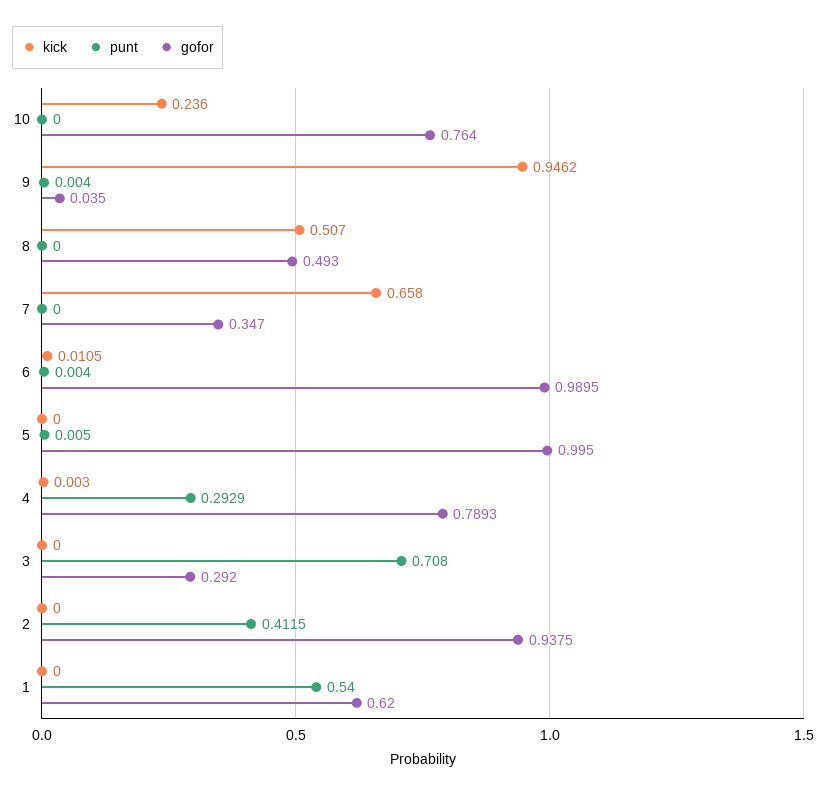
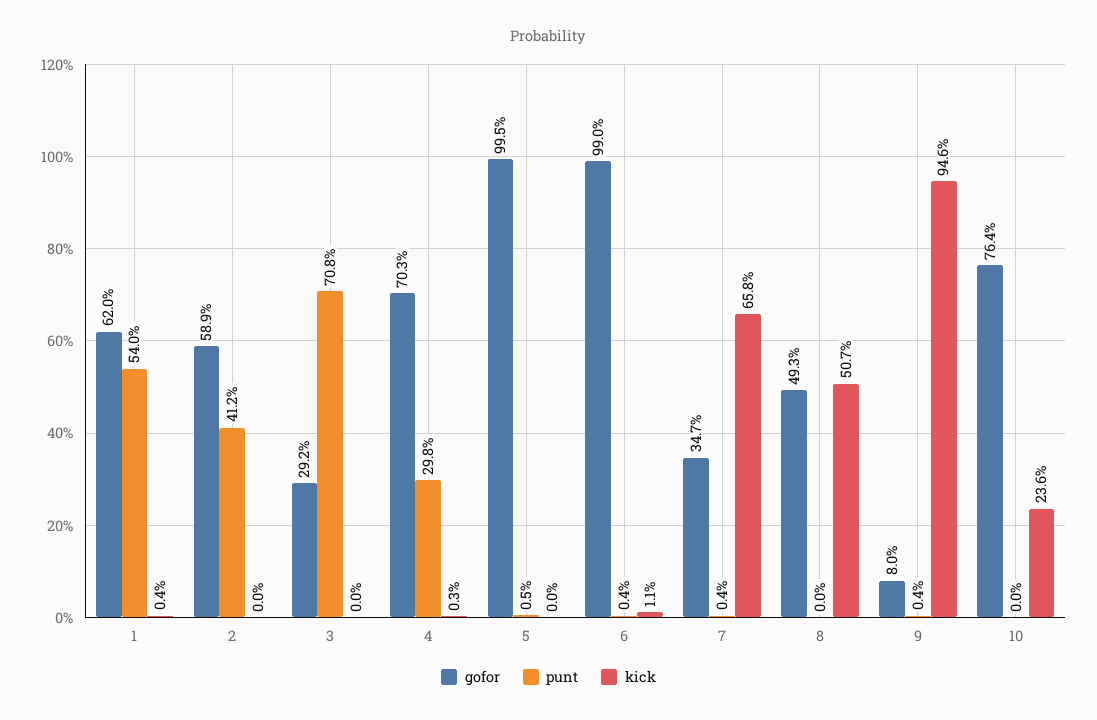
  {
    "kick": {
      "10": 0.236,
      "9": 0.9462,
      "8": 0.507,
      "7": 0.658,
      "6": 0.0105,
      "5": 0,
      "4": 0.003,
      "3": 0,
      "2": 0,
-     "1": 0
+     "1": 0.004
    },
    "punt": {
      "10": 0,
      "9": 0.004,
      "8": 0,
-     "7": 0,
+     "7": 0.004,
      "6": 0.004,
      "5": 0.005,
-     "4": 0.2929,
+     "4": 0.298,
      "3": 0.708,
      "2": 0.4115,
      "1": 0.54
    },
    "gofor": {
      "10": 0.764,
-     "9": 0.035,
+     "9": 0.08,
      "8": 0.493,
      "7": 0.347,
      "6": 0.9895,
      "5": 0.995,
-     "4": 0.7893,
+     "4": 0.703,
      "3": 0.292,
-     "2": 0.9375,
+     "2": 0.589,
      "1": 0.62
    }
  }

